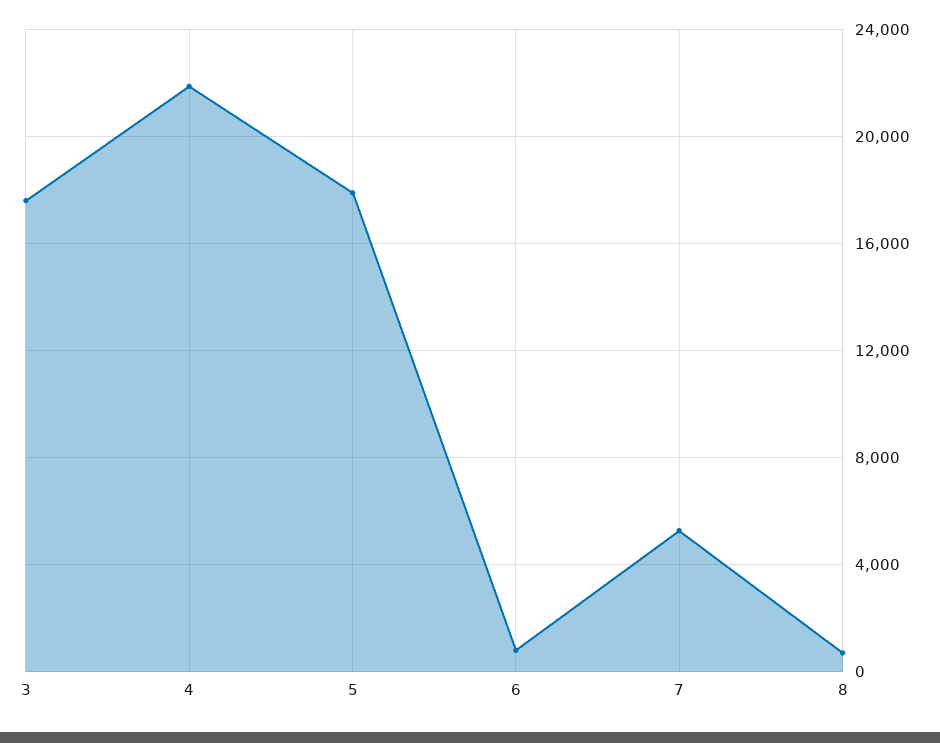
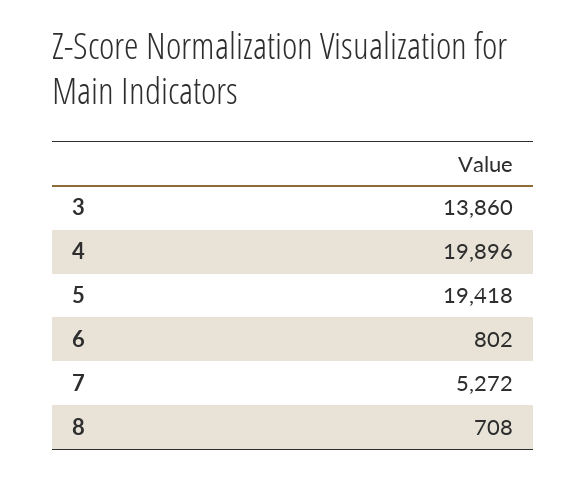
  {
-   "3": 17500,
+   "3": 13860,
-   "4": 22000,
+   "4": 19896,
-   "5": 18000,
+   "5": 19418,
    "6": 802,
    "7": 5272,
    "8": 708
  }

